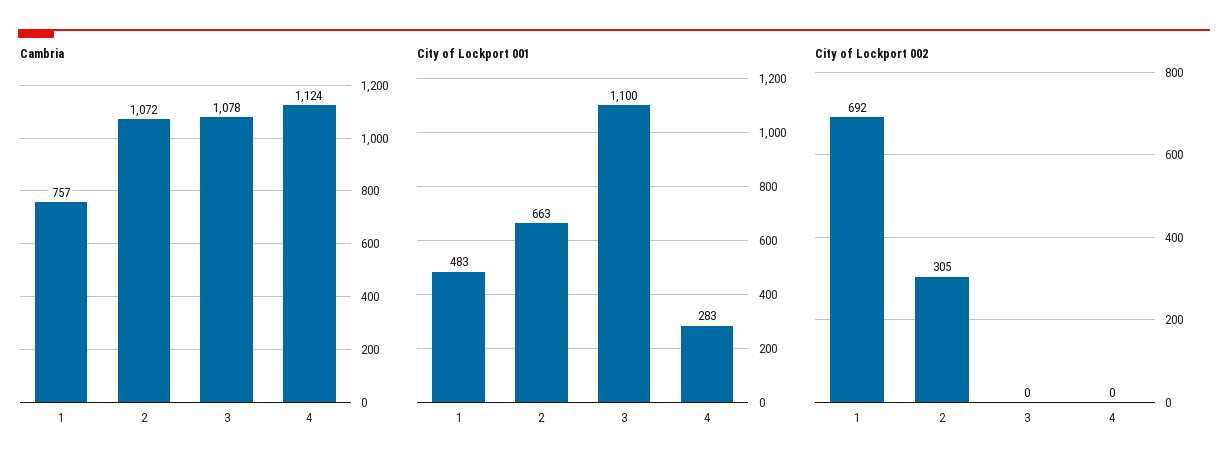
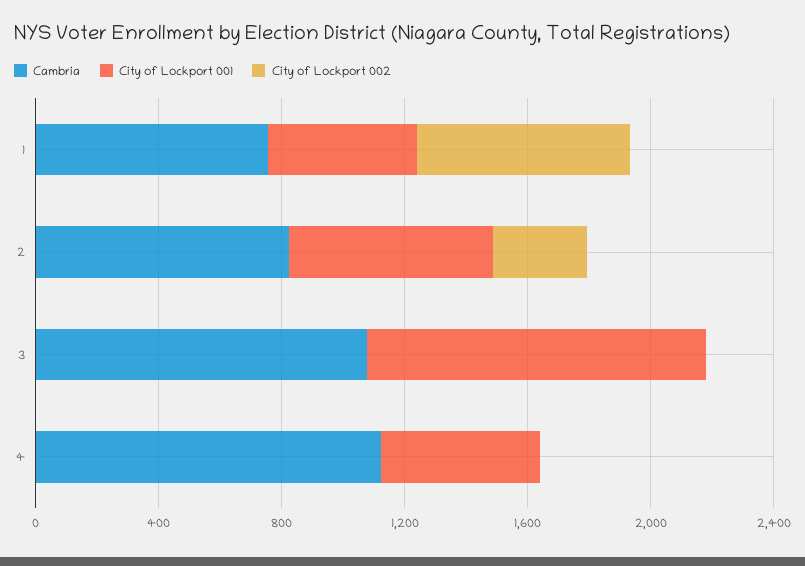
  {
    "Cambria": {
      "1": 757,
-     "2": 1072,
+     "2": 800,
      "3": 1078,
      "4": 1124
    },
    "City of Lockport 001": {
      "1": 483,
      "2": 663,
      "3": 1100,
-     "4": 283
+     "4": 500
    },
    "City of Lockport 002": {
      "1": 692,
      "2": 305,
      "3": 0,
      "4": 0
    }
  }

